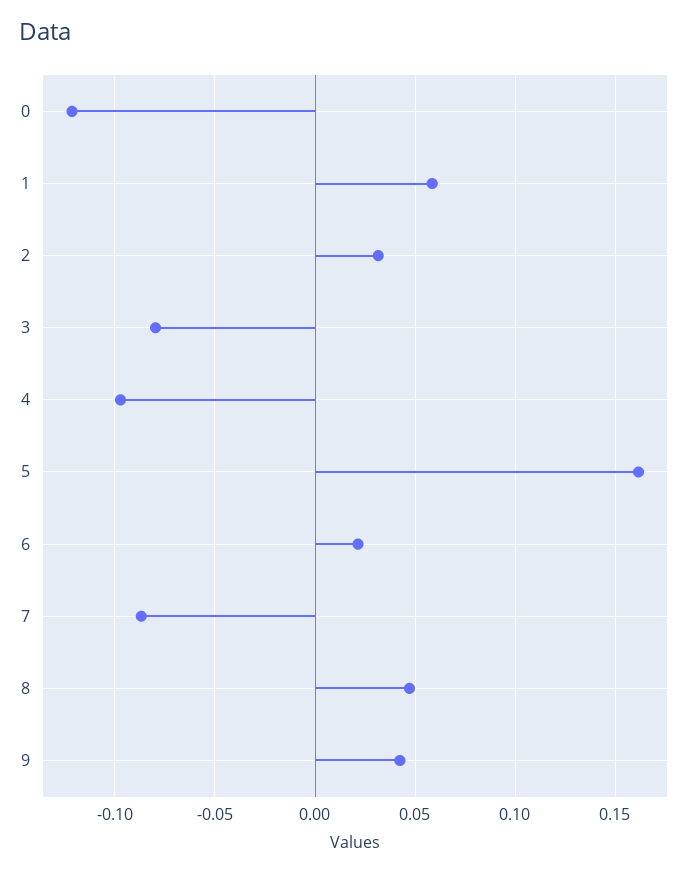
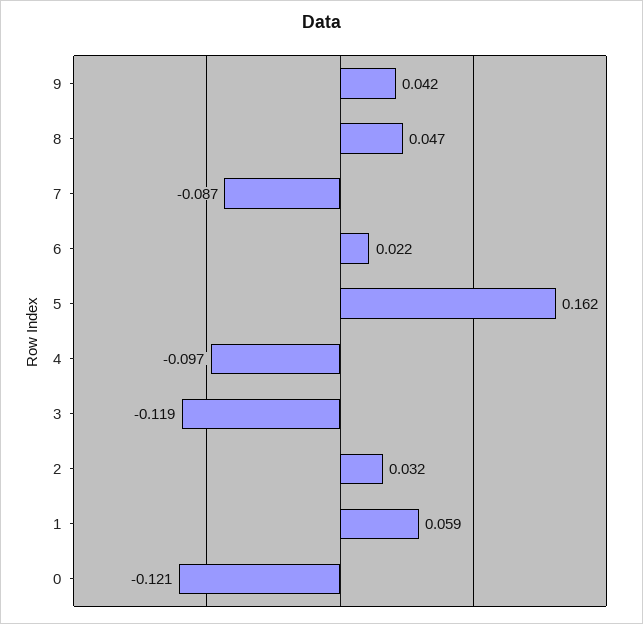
  {
    "0": -0.121,
    "1": 0.059,
    "2": 0.032,
-   "3": -0.08,
+   "3": -0.119,
    "4": -0.097,
    "5": 0.162,
    "6": 0.022,
    "7": -0.087,
    "8": 0.047,
    "9": 0.042
  }

